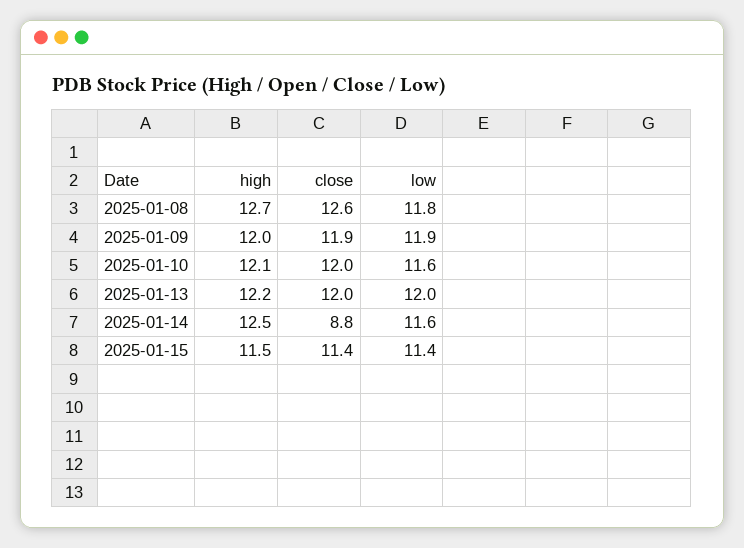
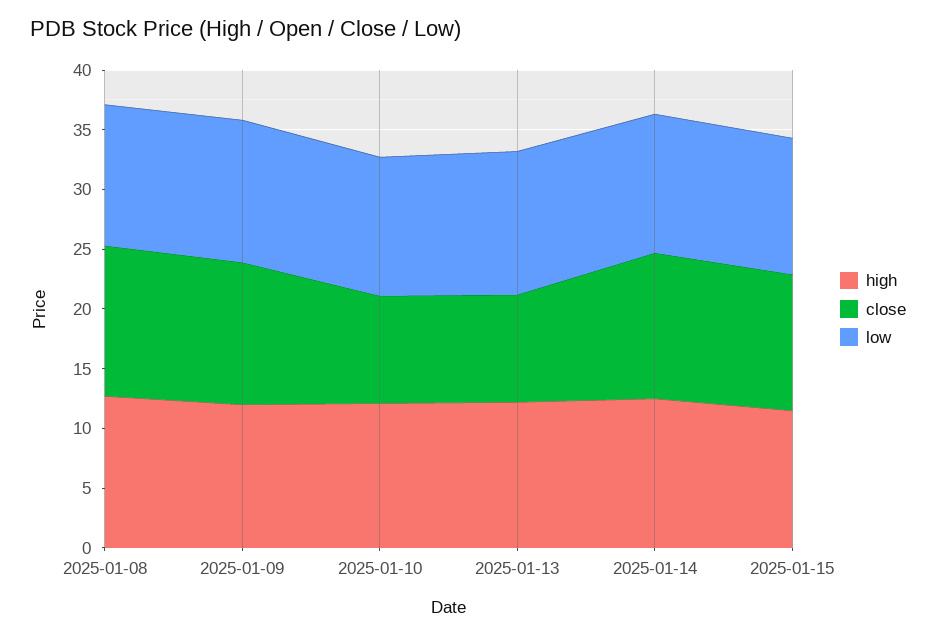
  {
    "high": {
      "2025-01-08": 12.7,
      "2025-01-09": 12,
      "2025-01-10": 12.1,
      "2025-01-13": 12.2,
      "2025-01-14": 12.5,
      "2025-01-15": 11.5
    },
    "close": {
      "2025-01-08": 12.6,
      "2025-01-09": 11.9,
-     "2025-01-10": 12,
+     "2025-01-10": 9,
-     "2025-01-13": 12,
+     "2025-01-13": 9,
-     "2025-01-14": 8.8,
+     "2025-01-14": 12,
      "2025-01-15": 11.4
    },
    "low": {
      "2025-01-08": 11.8,
      "2025-01-09": 11.9,
      "2025-01-10": 11.6,
      "2025-01-13": 12,
      "2025-01-14": 11.6,
      "2025-01-15": 11.4
    }
  }

